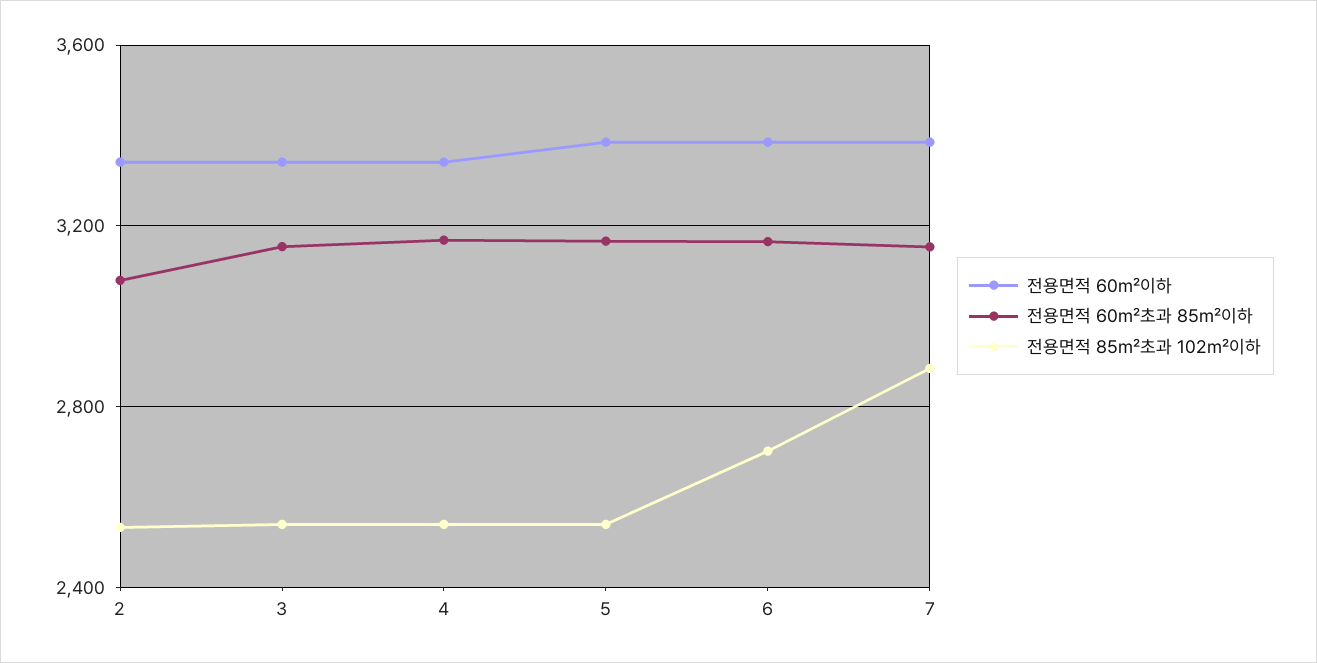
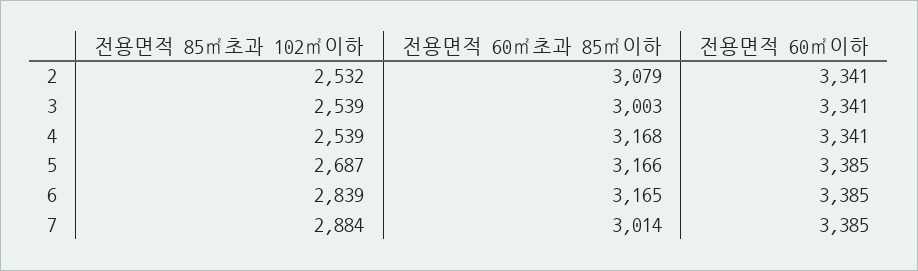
  {
    "전용면적 60㎡이하": {
      "2": 3341,
      "3": 3341,
      "4": 3341,
      "5": 3385,
      "6": 3385,
      "7": 3385
    },
    "전용면적 60㎡초과 85㎡이하": {
      "2": 3079,
-     "3": 3150,
+     "3": 3003,
      "4": 3168,
      "5": 3166,
      "6": 3165,
-     "7": 3150
+     "7": 3014
    },
    "전용면적 85㎡초과 102㎡이하": {
      "2": 2532,
      "3": 2539,
      "4": 2539,
-     "5": 2550,
+     "5": 2687,
-     "6": 2700,
+     "6": 2839,
      "7": 2884
    }
  }

